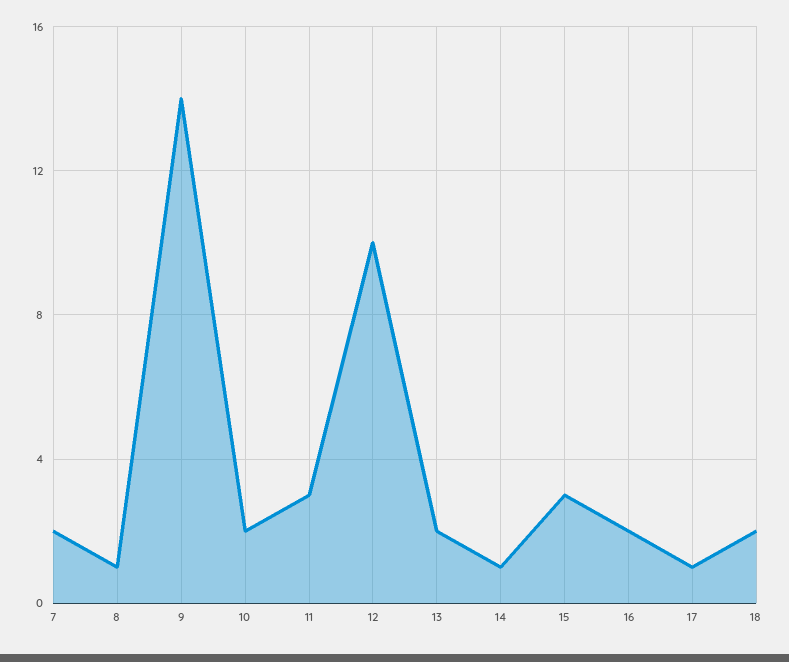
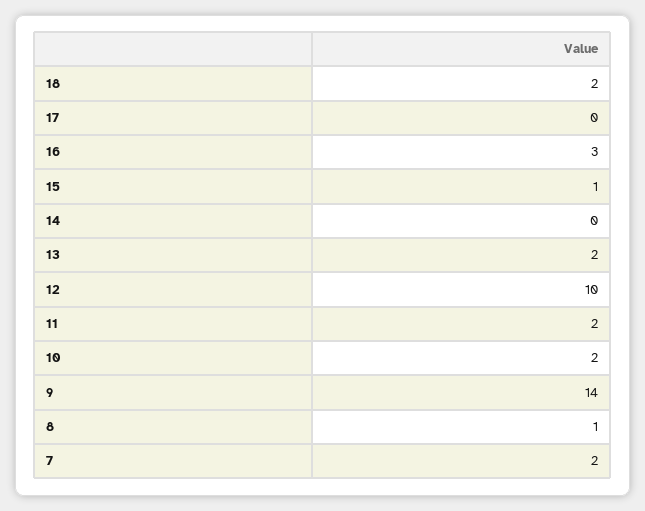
  {
    "7": 2,
    "8": 1,
    "9": 14,
    "10": 2,
-   "11": 3,
+   "11": 2,
    "12": 10,
    "13": 2,
-   "14": 1,
+   "14": 0,
-   "15": 3,
+   "15": 1,
-   "16": 2,
+   "16": 3,
-   "17": 1,
+   "17": 0,
    "18": 2
  }

